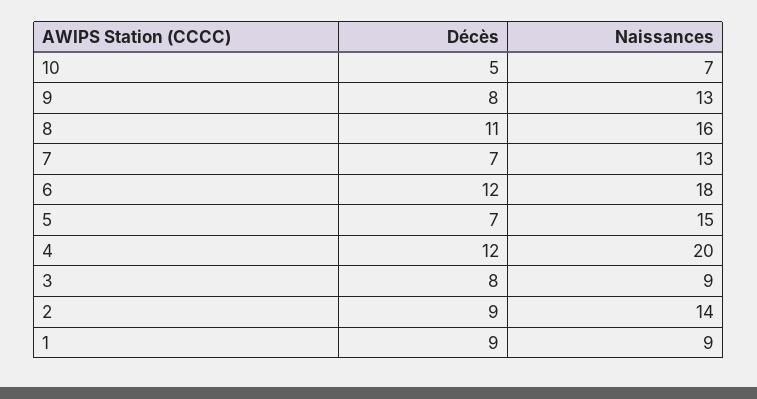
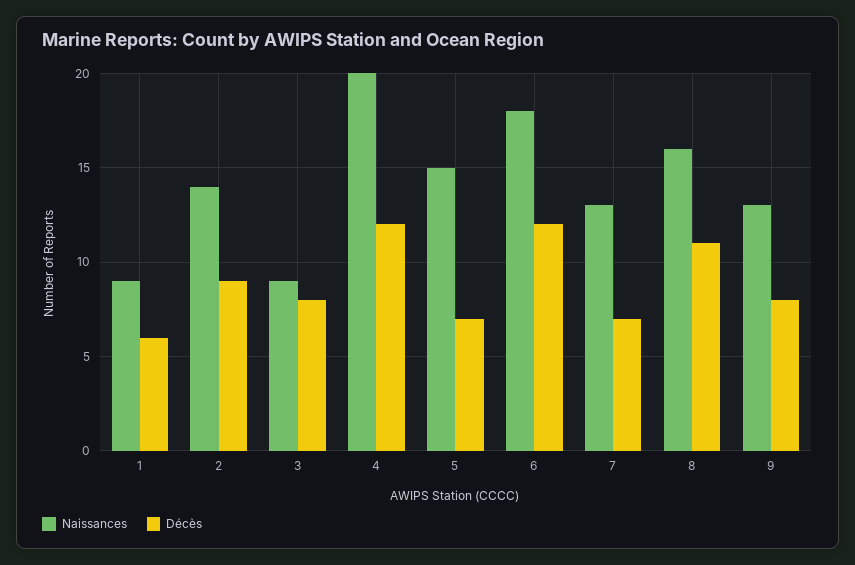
  {
    "Décès": {
-     "10": 5,
      "9": 8,
      "8": 11,
      "7": 7,
      "6": 12,
      "5": 7,
      "4": 12,
      "3": 8,
      "2": 9,
-     "1": 9
+     "1": 6
    },
    "Naissances": {
-     "10": 7,
      "9": 13,
      "8": 16,
      "7": 13,
      "6": 18,
      "5": 15,
      "4": 20,
      "3": 9,
      "2": 14,
      "1": 9
    }
  }

